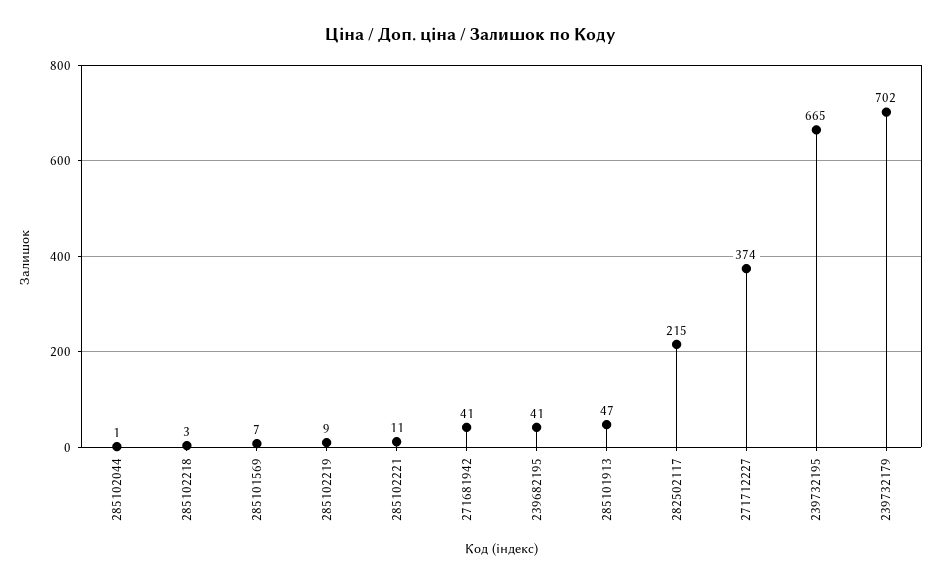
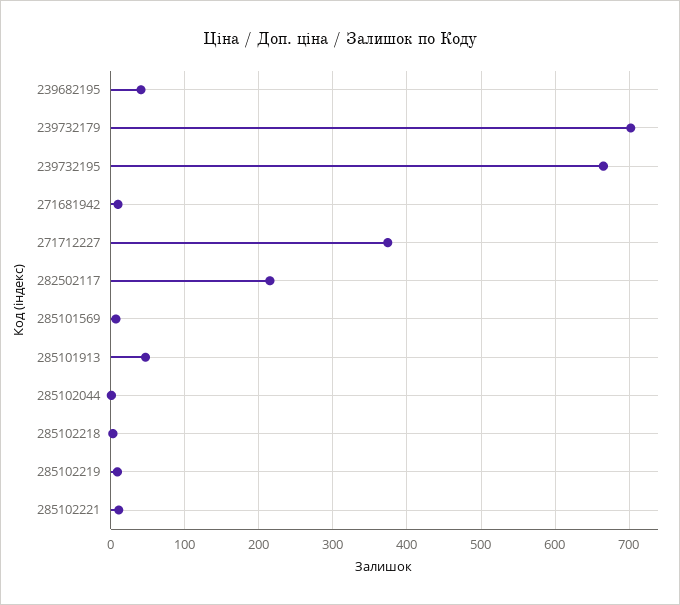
  {
    "285102044": 1,
    "285102218": 3,
    "285101569": 7,
    "285102219": 9,
    "285102221": 11,
-   "271681942": 41,
+   "271681942": 10,
    "239682195": 41,
    "285101913": 47,
    "282502117": 215,
    "271712227": 374,
    "239732195": 665,
    "239732179": 702
  }

